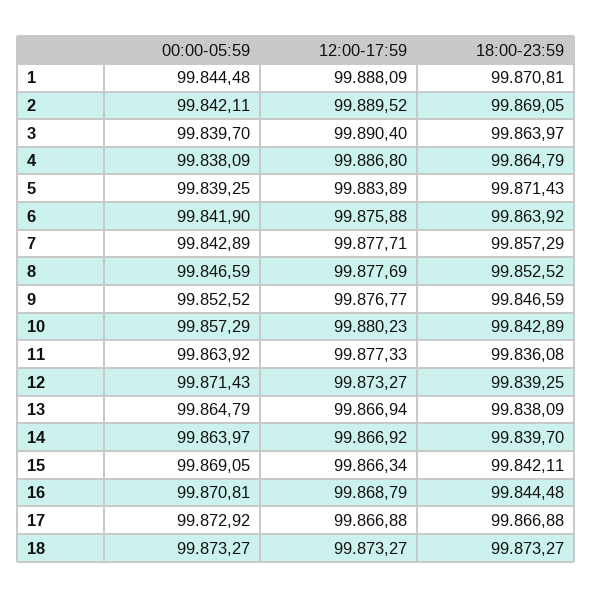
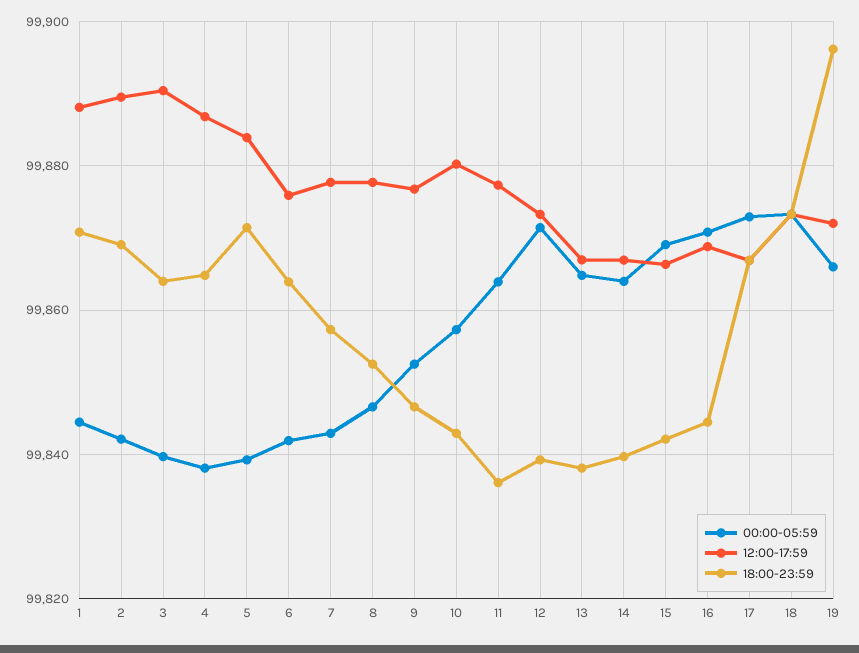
  {
    "00:00-05:59": {
      "1": 99844.48,
      "2": 99842.11,
      "3": 99839.7,
      "4": 99838.09,
      "5": 99839.25,
      "6": 99841.9,
      "7": 99842.89,
      "8": 99846.59,
      "9": 99852.52,
      "10": 99857.29,
      "11": 99863.92,
      "12": 99871.43,
      "13": 99864.79,
      "14": 99863.97,
      "15": 99869.05,
      "16": 99870.81,
      "17": 99872.92,
-     "18": 99873.27
+     "18": 99873.27,
+     "19": 99866
    },
    "12:00-17:59": {
      "1": 99888.09,
      "2": 99889.52,
      "3": 99890.4,
      "4": 99886.8,
      "5": 99883.89,
      "6": 99875.88,
      "7": 99877.71,
      "8": 99877.69,
      "9": 99876.77,
      "10": 99880.23,
      "11": 99877.33,
      "12": 99873.27,
      "13": 99866.94,
      "14": 99866.92,
      "15": 99866.34,
      "16": 99868.79,
      "17": 99866.88,
-     "18": 99873.27
+     "18": 99873.27,
+     "19": 99872
    },
    "18:00-23:59": {
      "1": 99870.81,
      "2": 99869.05,
      "3": 99863.97,
      "4": 99864.79,
      "5": 99871.43,
      "6": 99863.92,
      "7": 99857.29,
      "8": 99852.52,
      "9": 99846.59,
      "10": 99842.89,
      "11": 99836.08,
      "12": 99839.25,
      "13": 99838.09,
      "14": 99839.7,
      "15": 99842.11,
      "16": 99844.48,
      "17": 99866.88,
-     "18": 99873.27
+     "18": 99873.27,
+     "19": 99896
    }
  }

